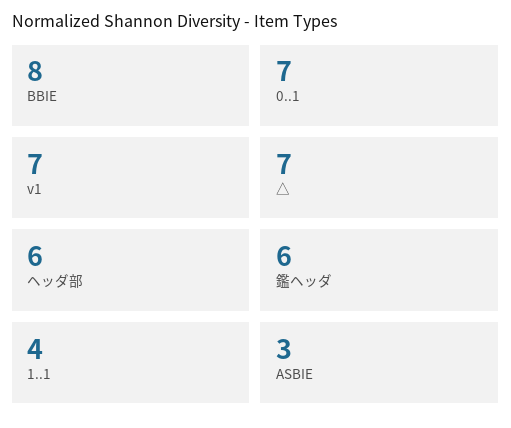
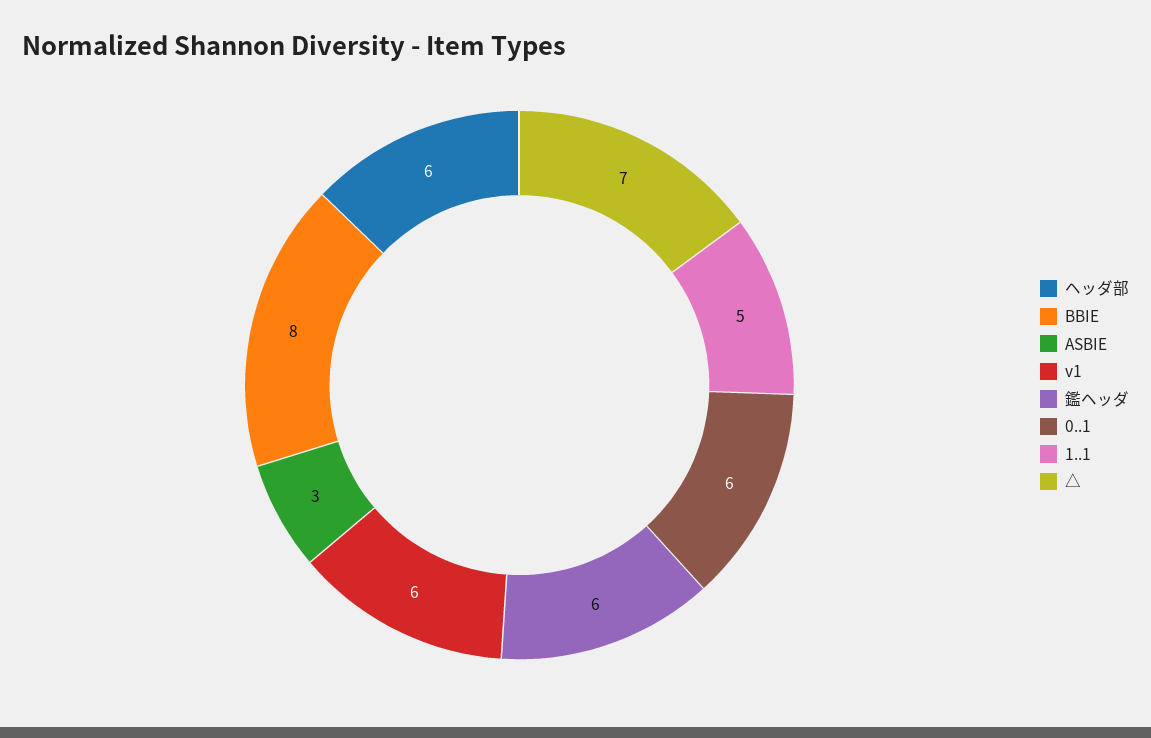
  {
    "BBIE": 8,
-   "0..1": 7,
+   "0..1": 6,
-   "v1": 7,
+   "v1": 6,
    "△": 7,
    "ヘッダ部": 6,
    "鑑ヘッダ": 6,
-   "1..1": 4,
+   "1..1": 5,
    "ASBIE": 3
  }

